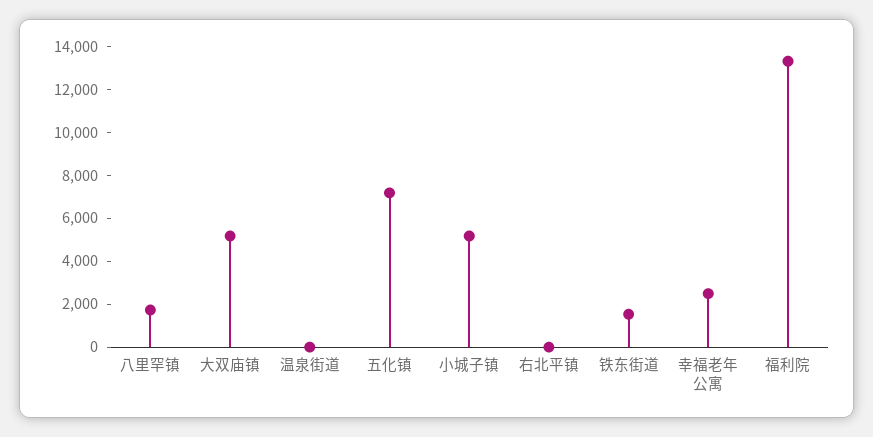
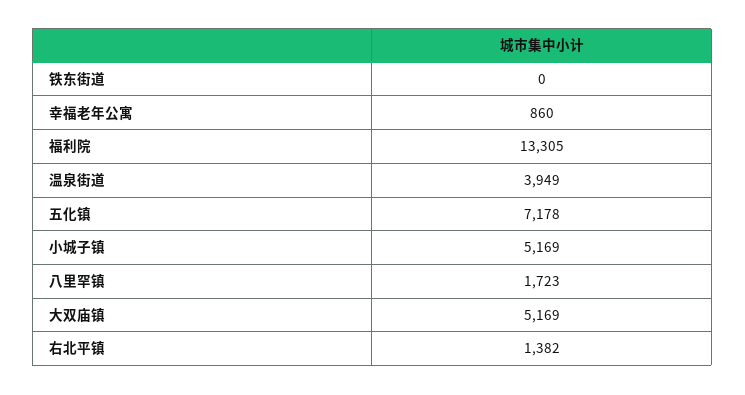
  {
    "八里罕镇": 1723,
    "大双庙镇": 5169,
-   "温泉街道": 0,
+   "温泉街道": 3949,
    "五化镇": 7178,
    "小城子镇": 5169,
-   "右北平镇": 0,
+   "右北平镇": 1382,
-   "铁东街道": 1500,
+   "铁东街道": 0,
-   "幸福老年公寓": 2500,
+   "幸福老年公寓": 860,
    "福利院": 13305
  }

